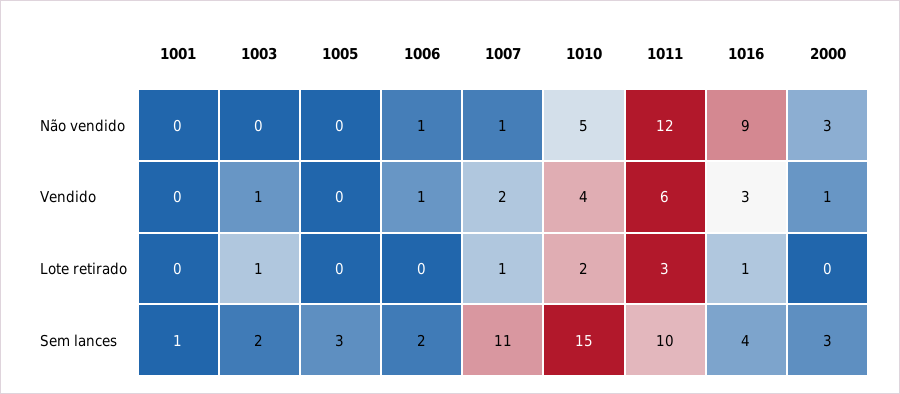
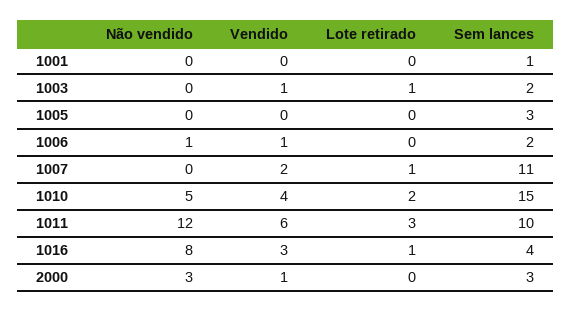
  {
    "1001": {
      "Não vendido": 0,
      "Vendido": 0,
      "Lote retirado": 0,
      "Sem lances": 1
    },
    "1003": {
      "Não vendido": 0,
      "Vendido": 1,
      "Lote retirado": 1,
      "Sem lances": 2
    },
    "1005": {
      "Não vendido": 0,
      "Vendido": 0,
      "Lote retirado": 0,
      "Sem lances": 3
    },
    "1006": {
      "Não vendido": 1,
      "Vendido": 1,
      "Lote retirado": 0,
      "Sem lances": 2
    },
    "1007": {
-     "Não vendido": 1,
+     "Não vendido": 0,
      "Vendido": 2,
      "Lote retirado": 1,
      "Sem lances": 11
    },
    "1010": {
      "Não vendido": 5,
      "Vendido": 4,
      "Lote retirado": 2,
      "Sem lances": 15
    },
    "1011": {
      "Não vendido": 12,
      "Vendido": 6,
      "Lote retirado": 3,
      "Sem lances": 10
    },
    "1016": {
-     "Não vendido": 9,
+     "Não vendido": 8,
      "Vendido": 3,
      "Lote retirado": 1,
      "Sem lances": 4
    },
    "2000": {
      "Não vendido": 3,
      "Vendido": 1,
      "Lote retirado": 0,
      "Sem lances": 3
    }
  }

